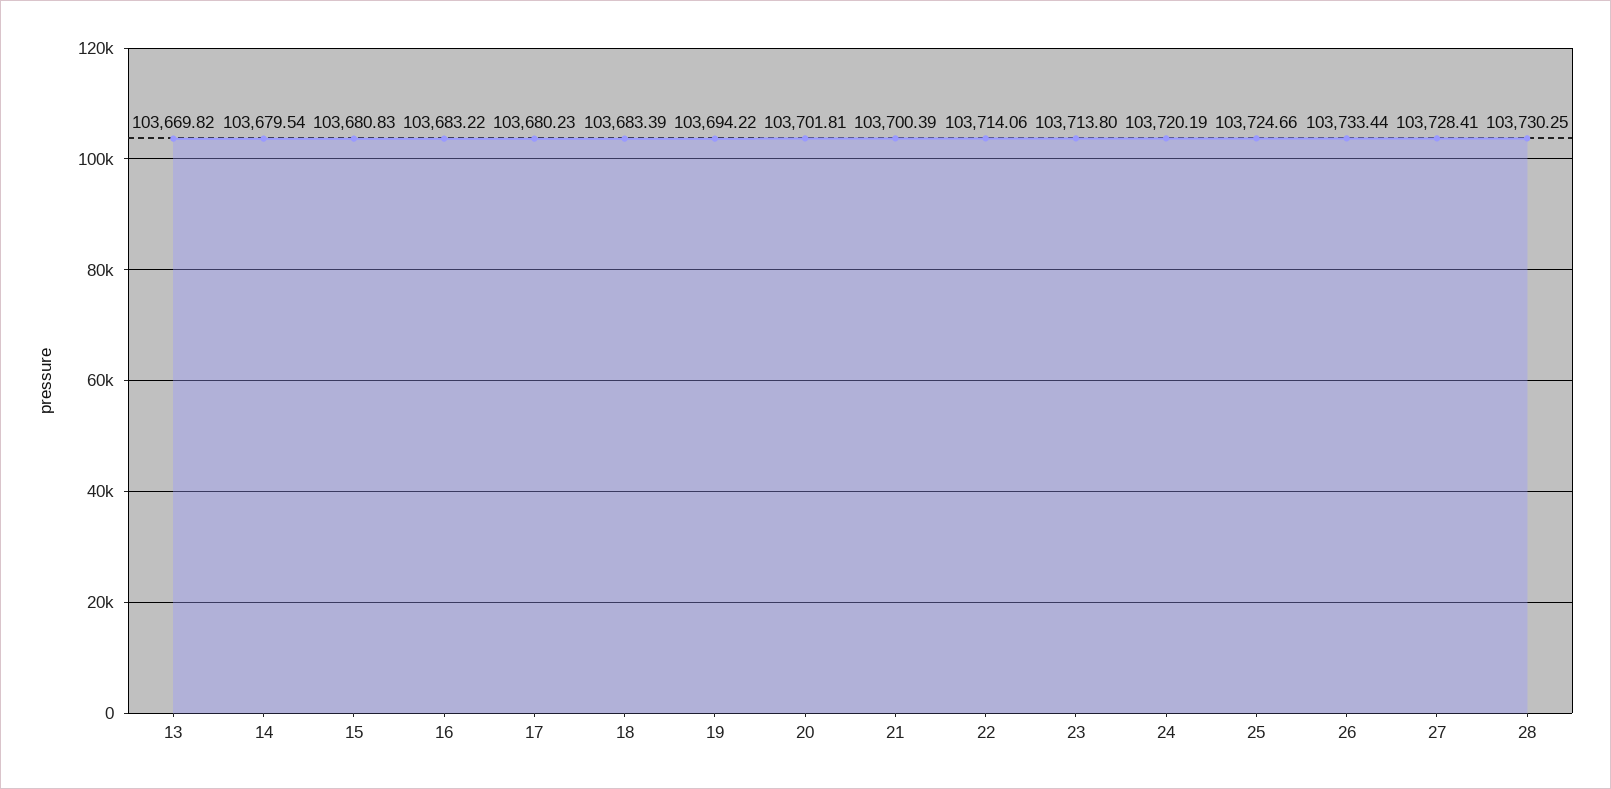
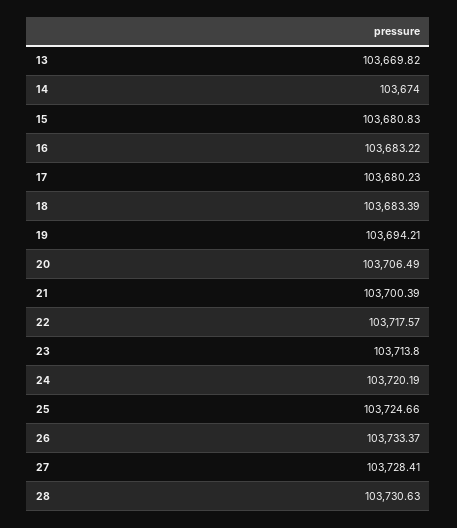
  {
    "13": 103669.82,
-   "14": 103679.54,
+   "14": 103674,
    "15": 103680.83,
    "16": 103683.22,
    "17": 103680.23,
    "18": 103683.39,
-   "19": 103694.22,
+   "19": 103694.21,
-   "20": 103701.81,
+   "20": 103706.49,
    "21": 103700.39,
-   "22": 103714.06,
+   "22": 103717.57,
    "23": 103713.8,
    "24": 103720.19,
    "25": 103724.66,
-   "26": 103733.44,
+   "26": 103733.37,
    "27": 103728.41,
-   "28": 103730.25
+   "28": 103730.63
  }

